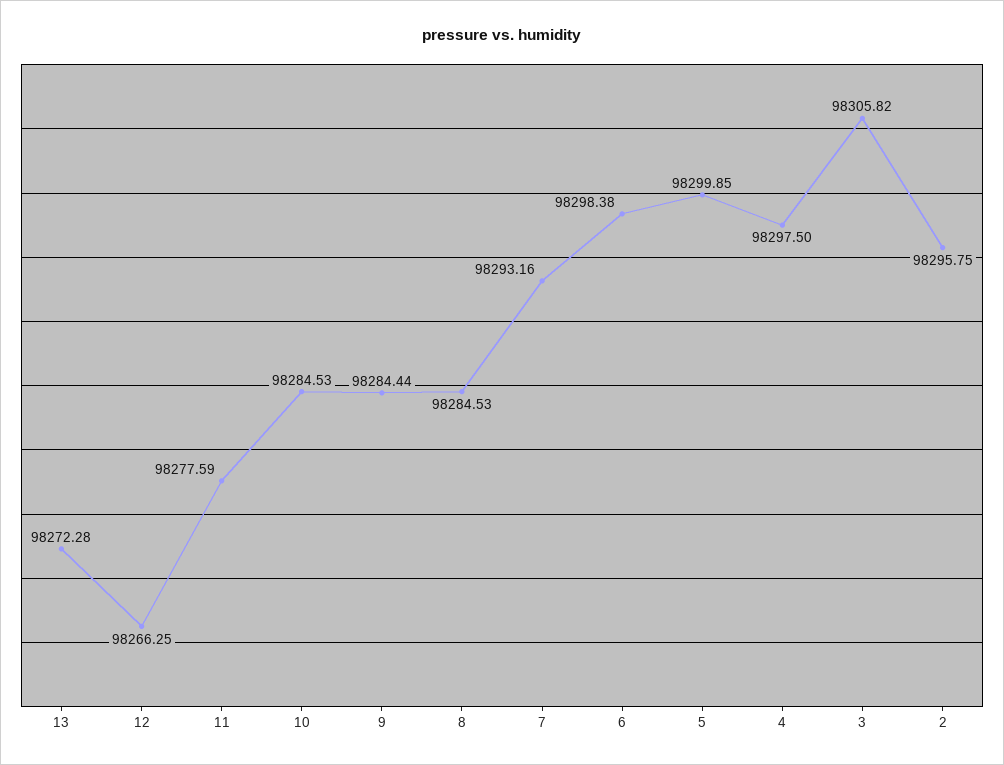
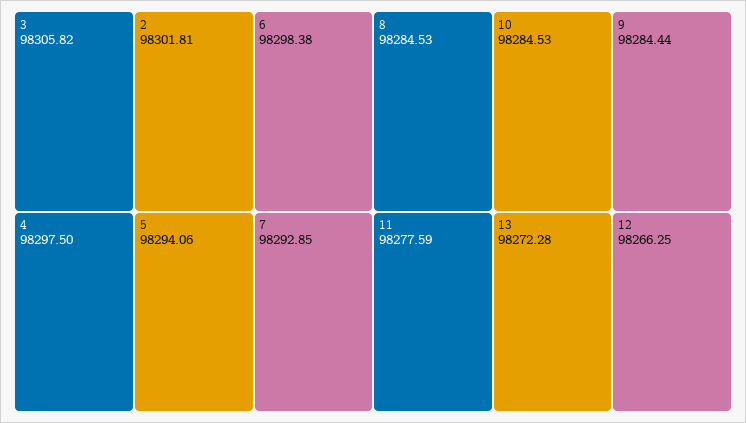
  {
    "13": 98272.28,
    "12": 98266.25,
    "11": 98277.59,
    "10": 98284.53,
    "9": 98284.44,
    "8": 98284.53,
-   "7": 98293.16,
+   "7": 98292.85,
    "6": 98298.38,
-   "5": 98299.85,
+   "5": 98294.06,
    "4": 98297.5,
    "3": 98305.82,
-   "2": 98295.75
+   "2": 98301.81
  }

